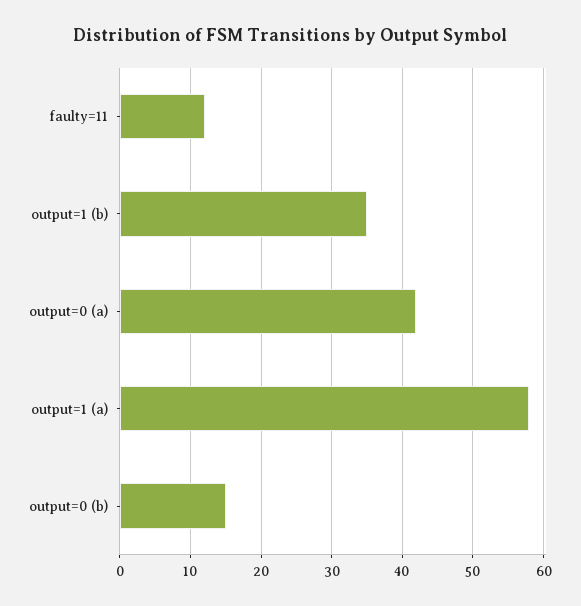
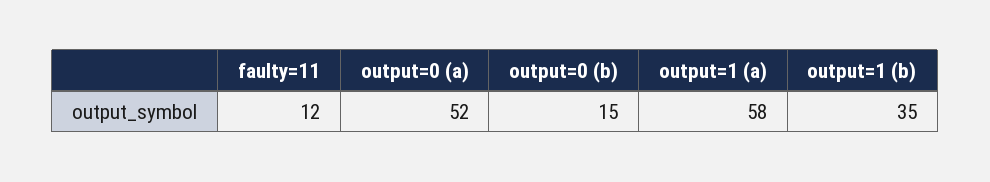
  {
    "faulty=11": 12,
    "output=1 (b)": 35,
-   "output=0 (a)": 42,
+   "output=0 (a)": 52,
    "output=1 (a)": 58,
    "output=0 (b)": 15
  }

